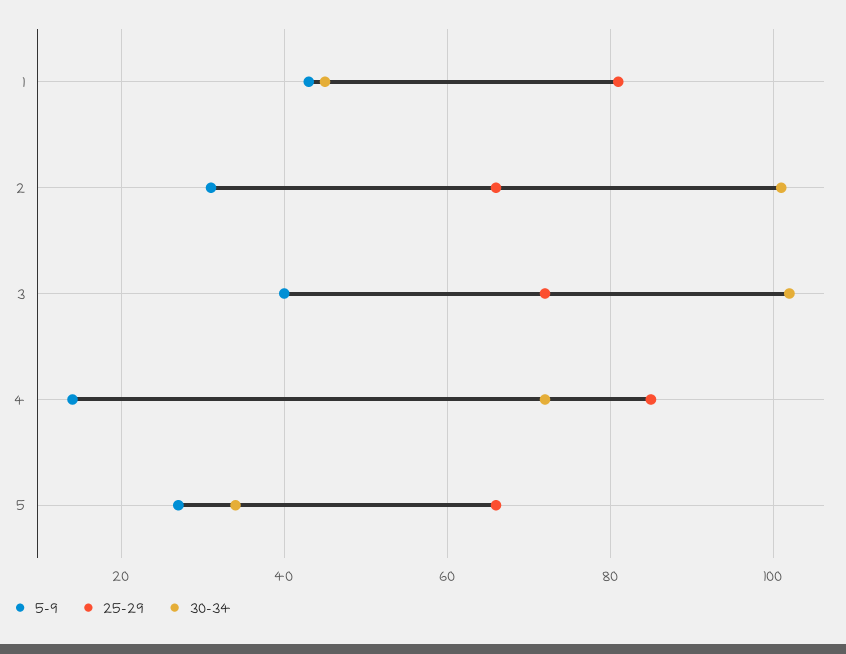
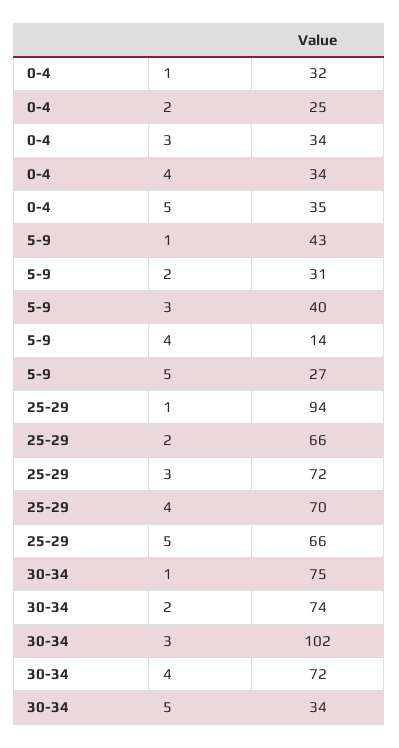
  {
    "5-9": {
      "1": 43,
      "2": 31,
      "3": 40,
      "4": 14,
      "5": 27
    },
    "25-29": {
-     "1": 80,
+     "1": 94,
      "2": 66,
      "3": 72,
-     "4": 85,
+     "4": 70,
      "5": 66
    },
    "30-34": {
-     "1": 45,
+     "1": 75,
-     "2": 100,
+     "2": 74,
      "3": 102,
      "4": 72,
      "5": 34
-   }
+   },
+   "0-4": {
+     "1": 32,
+     "2": 25,
+     "3": 34,
+     "4": 34,
+     "5": 35
+   }
  }

